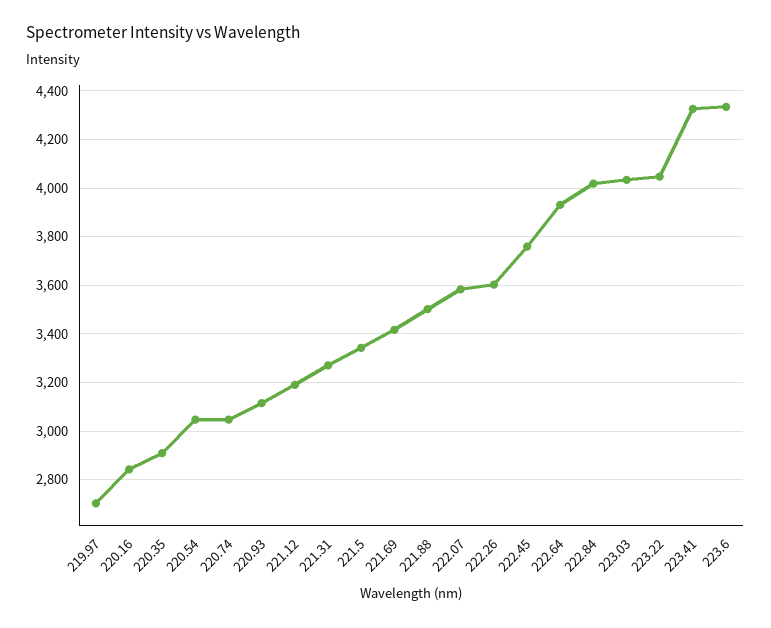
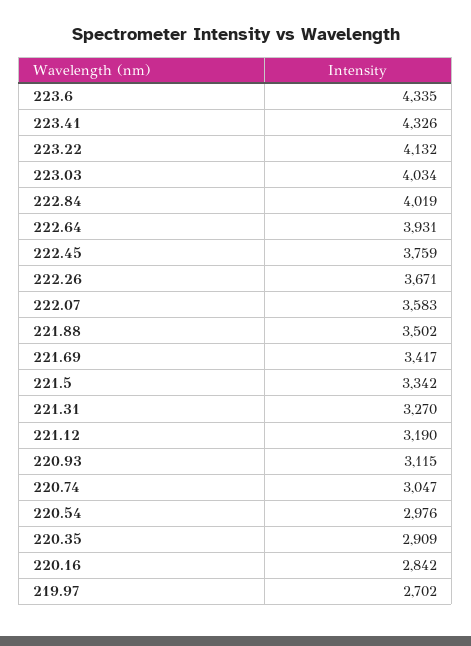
  {
    "219.97": 2702,
    "220.16": 2842,
    "220.35": 2909,
-   "220.54": 3050,
+   "220.54": 2976,
    "220.74": 3047,
    "220.93": 3115,
    "221.12": 3190,
    "221.31": 3270,
    "221.5": 3342,
    "221.69": 3417,
    "221.88": 3502,
    "222.07": 3583,
-   "222.26": 3600,
+   "222.26": 3671,
    "222.45": 3759,
    "222.64": 3931,
    "222.84": 4019,
    "223.03": 4034,
-   "223.22": 4050,
+   "223.22": 4132,
    "223.41": 4326,
    "223.6": 4335
  }

